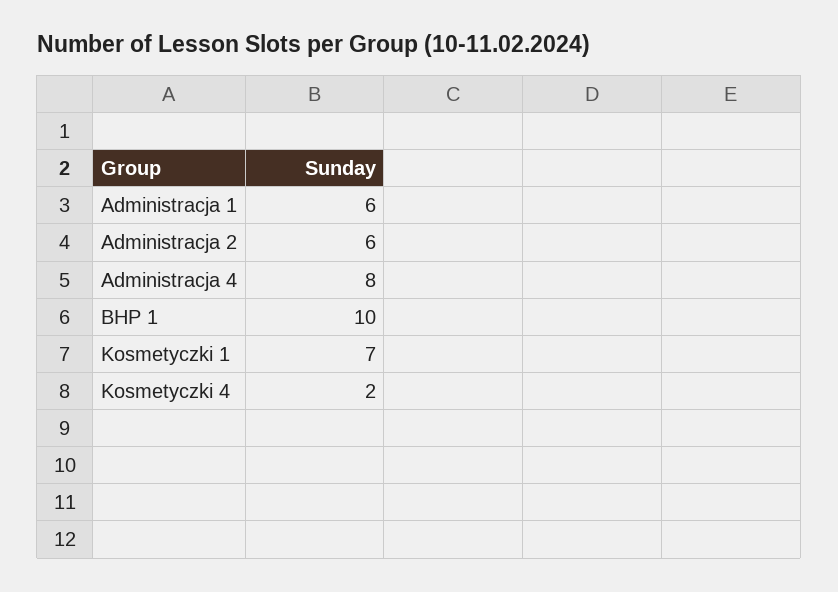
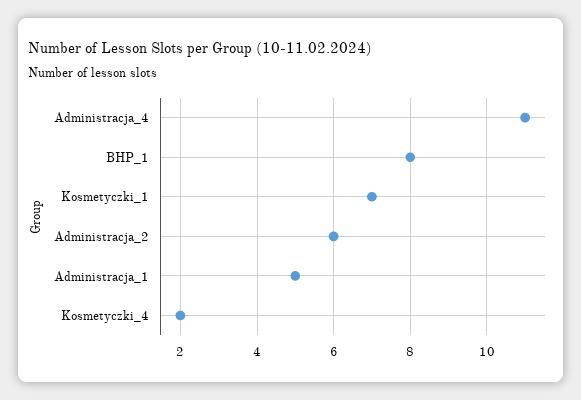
  {
-   "Administracja 1": 6,
+   "Administracja 1": 5,
    "Administracja 2": 6,
-   "Administracja 4": 8,
+   "Administracja 4": 11,
-   "BHP 1": 10,
+   "BHP 1": 8,
    "Kosmetyczki 1": 7,
    "Kosmetyczki 4": 2
  }

